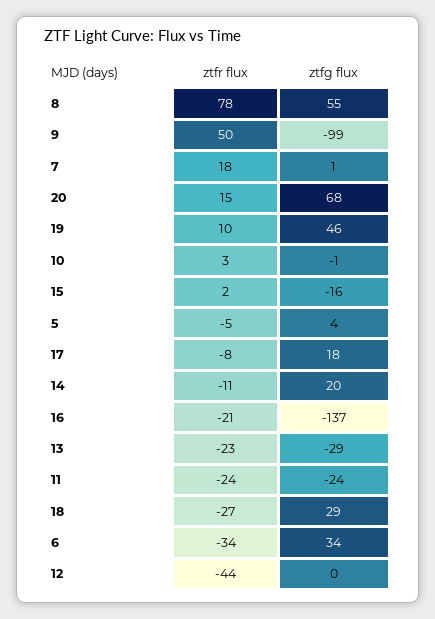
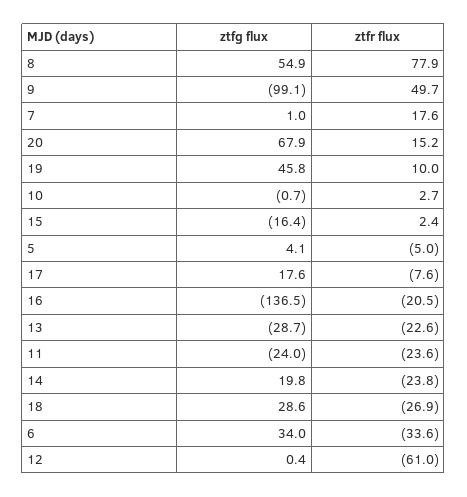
  {
    "ztfr flux": {
      "8": 77.9,
      "9": 49.7,
      "7": 17.6,
      "20": 15.2,
      "19": 10,
      "10": 2.7,
      "15": 2.4,
      "5": -5,
      "17": -7.6,
-     "14": -11,
+     "14": -23.8,
      "16": -20.5,
      "13": -22.6,
      "11": -23.6,
      "18": -26.9,
      "6": -33.6,
-     "12": -44
+     "12": -61
    },
    "ztfg flux": {
      "8": 54.9,
      "9": -99.1,
      "7": 1,
      "20": 67.9,
      "19": 45.8,
      "10": -0.7,
      "15": -16.4,
      "5": 4.1,
      "17": 17.6,
      "14": 19.8,
      "16": -136.5,
      "13": -28.7,
      "11": -24,
      "18": 28.6,
      "6": 34,
      "12": 0.4
    }
  }

